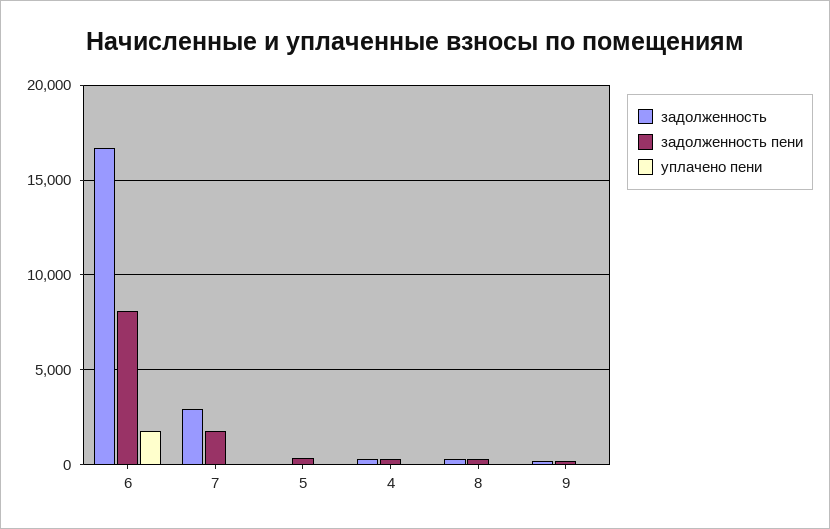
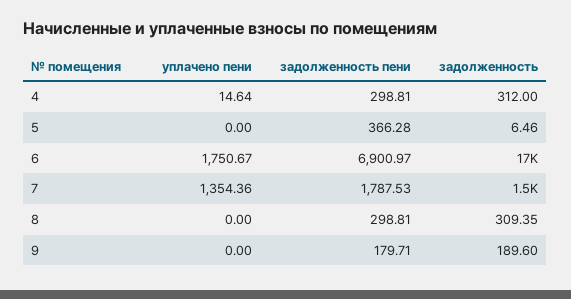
  {
    "задолженность": {
      "6": 17000,
-     "7": 3000,
+     "7": 1500,
      "5": 6.46,
      "4": 312,
      "8": 309.35,
      "9": 189.6
    },
    "задолженность пени": {
-     "6": 8000,
+     "6": 6900.97,
      "7": 1787.53,
      "5": 366.28,
      "4": 298.81,
      "8": 298.81,
      "9": 179.71
    },
    "уплачено пени": {
      "6": 1750.67,
-     "7": 0,
+     "7": 1354.36,
      "5": 0,
      "4": 14.64,
      "8": 0,
      "9": 0
    }
  }

